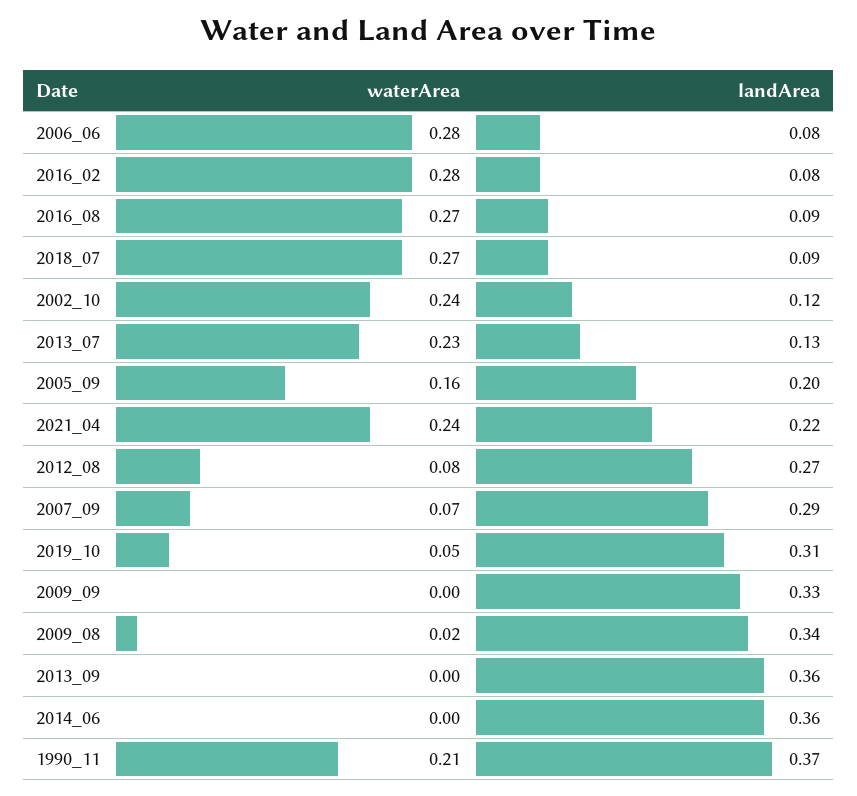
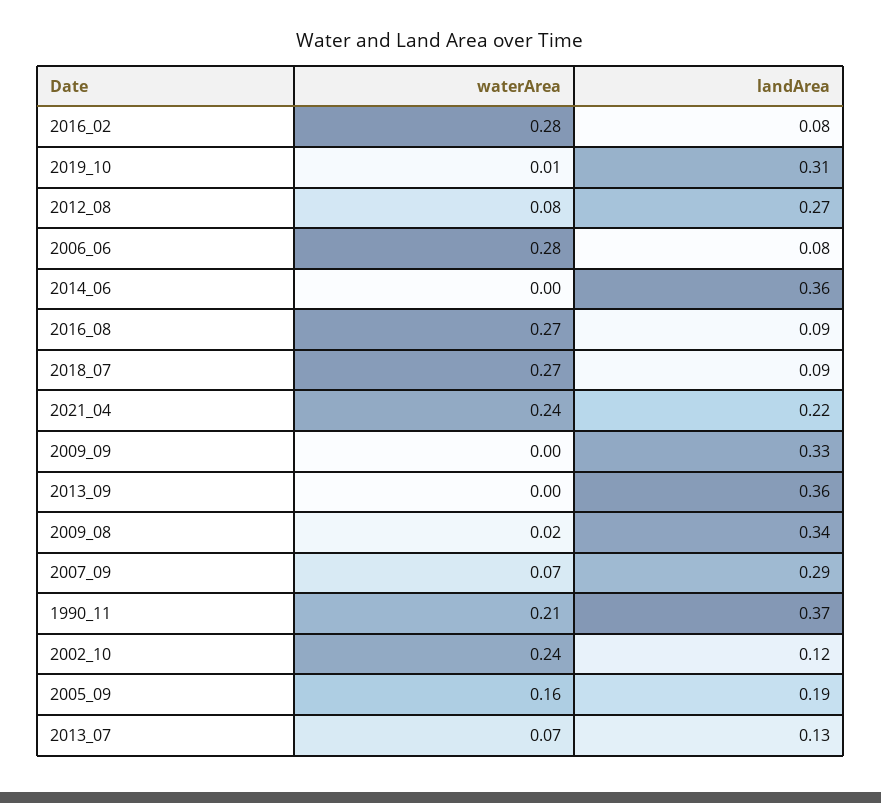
  {
    "waterArea": {
      "2006_06": 0.28,
      "2016_02": 0.28,
      "2016_08": 0.27,
      "2018_07": 0.27,
      "2002_10": 0.24,
-     "2013_07": 0.23,
+     "2013_07": 0.07,
      "2005_09": 0.16,
      "2021_04": 0.24,
      "2012_08": 0.08,
      "2007_09": 0.07,
-     "2019_10": 0.05,
+     "2019_10": 0.01,
      "2009_09": 0,
      "2009_08": 0.02,
      "2013_09": 0,
      "2014_06": 0,
      "1990_11": 0.21
    },
    "landArea": {
      "2006_06": 0.08,
      "2016_02": 0.08,
      "2016_08": 0.09,
      "2018_07": 0.09,
      "2002_10": 0.12,
      "2013_07": 0.13,
-     "2005_09": 0.2,
+     "2005_09": 0.19,
      "2021_04": 0.22,
      "2012_08": 0.27,
      "2007_09": 0.29,
      "2019_10": 0.31,
      "2009_09": 0.33,
      "2009_08": 0.34,
      "2013_09": 0.36,
      "2014_06": 0.36,
      "1990_11": 0.37
    }
  }

